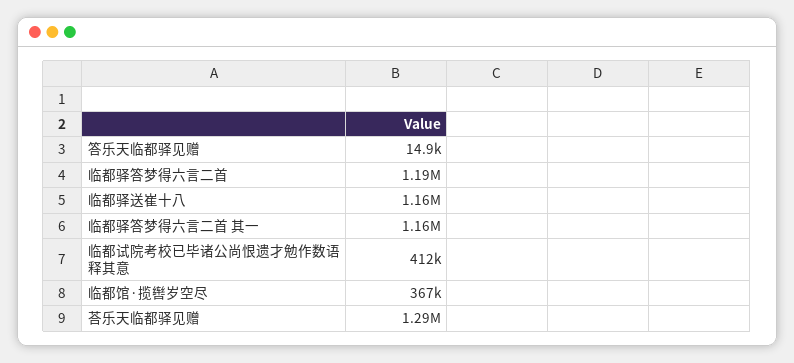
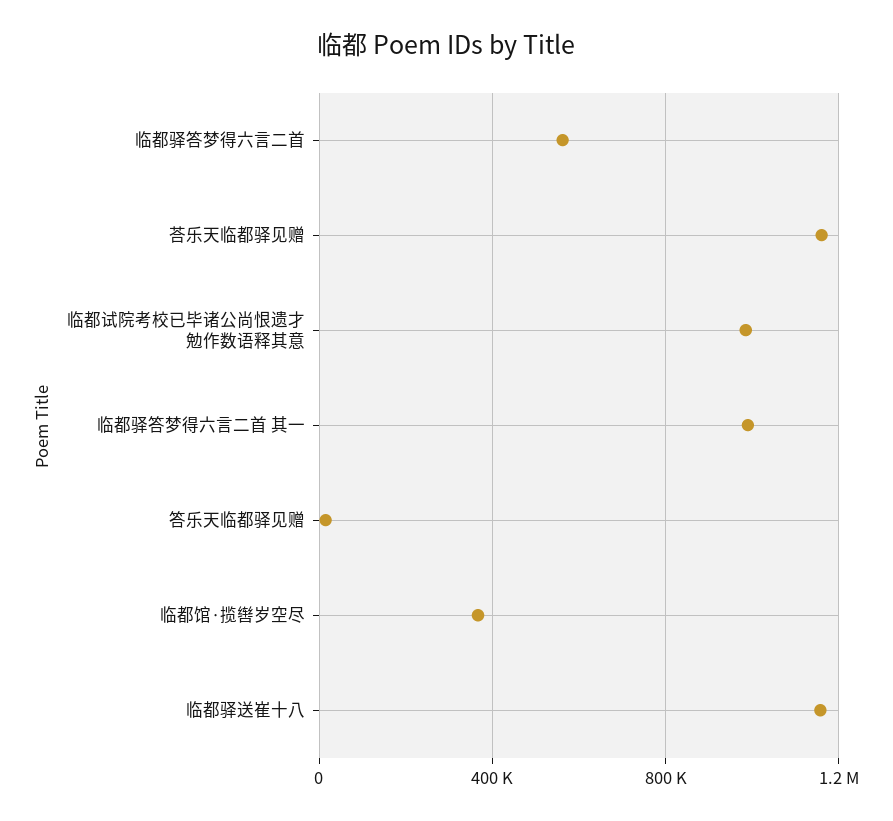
  {
    "答乐天临都驿见赠": 14900,
-   "临都驿答梦得六言二首": 1190000,
+   "临都驿答梦得六言二首": 550000,
    "临都驿送崔十八": 1160000,
-   "临都驿答梦得六言二首 其一": 1160000,
+   "临都驿答梦得六言二首 其一": 1000000,
-   "临都试院考校已毕诸公尚恨遗才勉作数语释其意": 412000,
+   "临都试院考校已毕诸公尚恨遗才勉作数语释其意": 1000000,
    "临都馆·揽辔岁空尽": 367000,
-   "荅乐天临都驿见赠": 1290000
+   "荅乐天临都驿见赠": 1150000
  }

